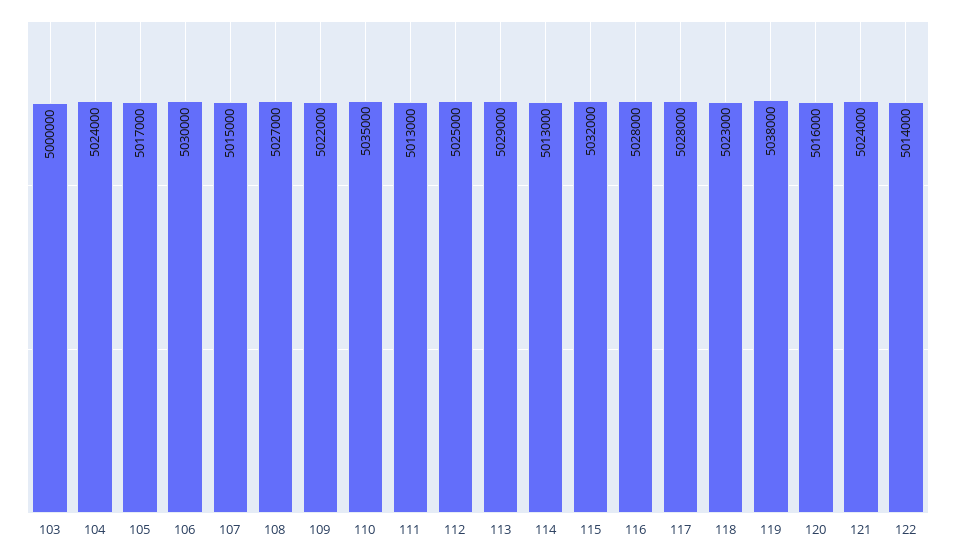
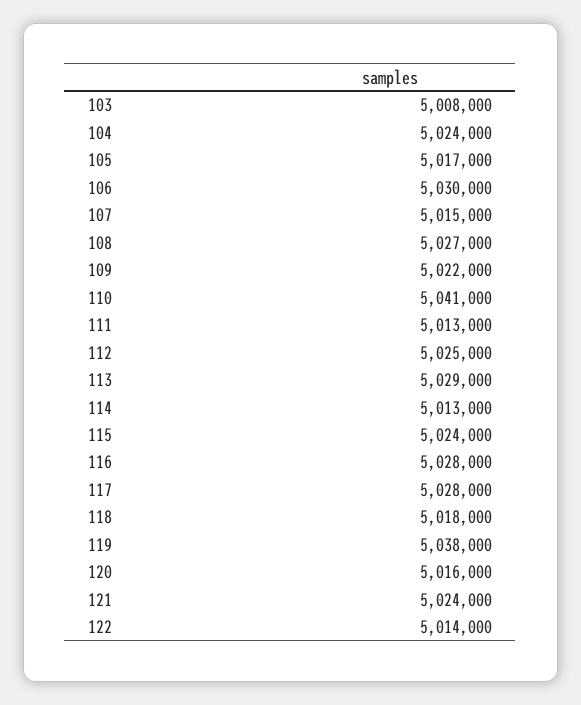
  {
-   "103": 5000000,
+   "103": 5008000,
    "104": 5024000,
    "105": 5017000,
    "106": 5030000,
    "107": 5015000,
    "108": 5027000,
    "109": 5022000,
-   "110": 5035000,
+   "110": 5041000,
    "111": 5013000,
    "112": 5025000,
    "113": 5029000,
    "114": 5013000,
-   "115": 5032000,
+   "115": 5024000,
    "116": 5028000,
    "117": 5028000,
-   "118": 5023000,
+   "118": 5018000,
    "119": 5038000,
    "120": 5016000,
    "121": 5024000,
    "122": 5014000
  }

